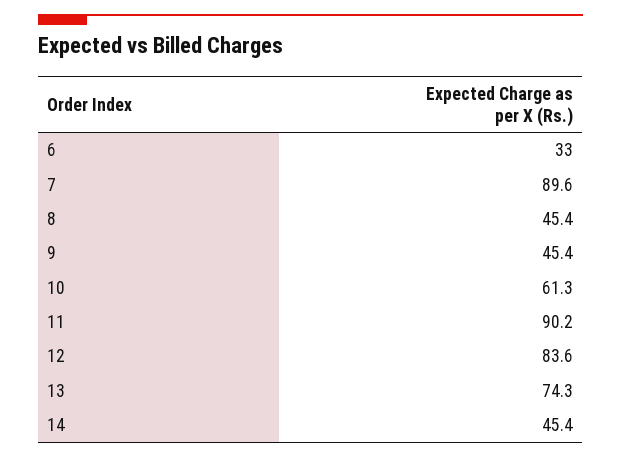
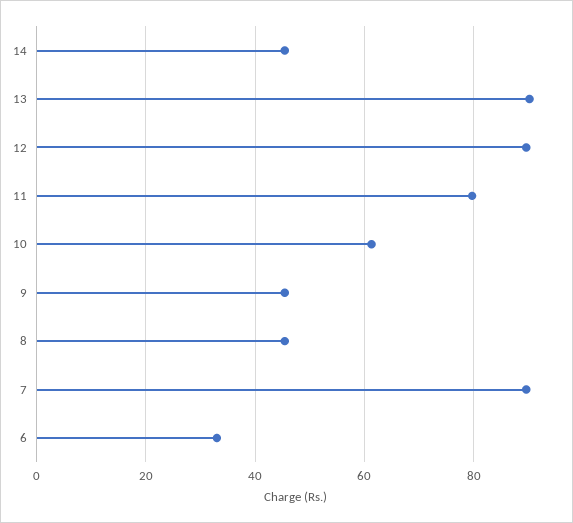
  {
    "6": 33,
    "7": 89.6,
    "8": 45.4,
    "9": 45.4,
    "10": 61.3,
-   "11": 90.2,
+   "11": 80,
-   "12": 83.6,
+   "12": 90,
-   "13": 74.3,
+   "13": 90,
    "14": 45.4
  }

